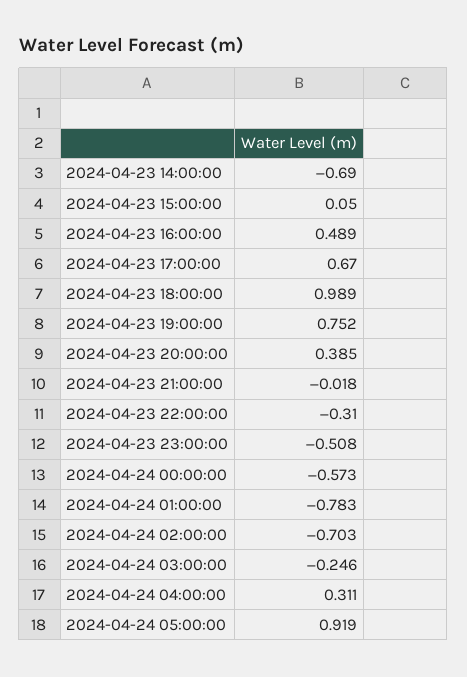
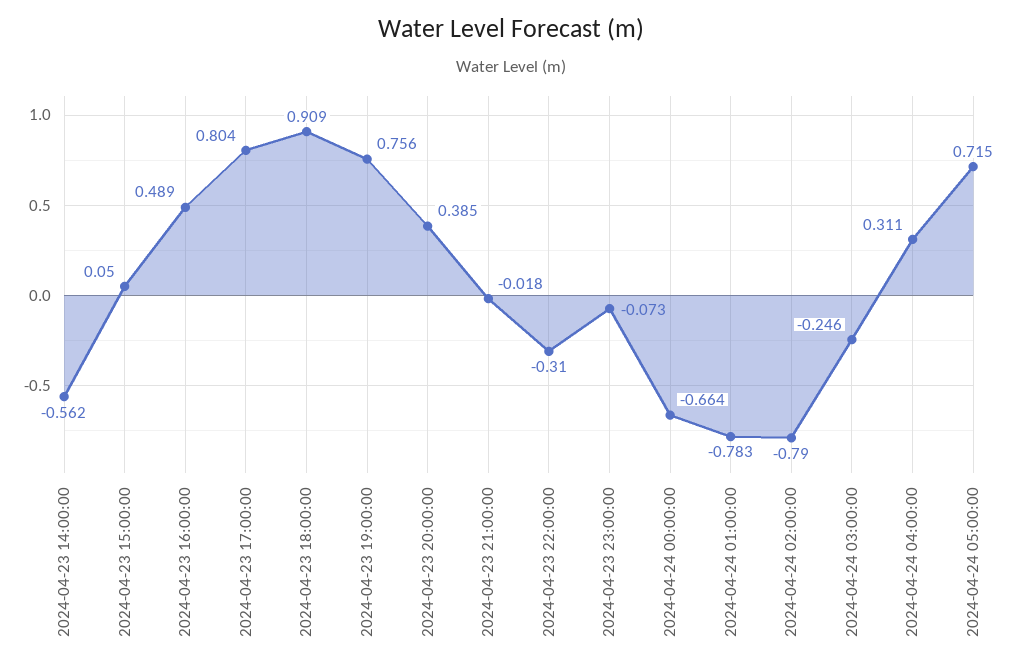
  {
-   "2024-04-23 14:00:00": -0.69,
+   "2024-04-23 14:00:00": -0.562,
    "2024-04-23 15:00:00": 0.05,
    "2024-04-23 16:00:00": 0.489,
-   "2024-04-23 17:00:00": 0.67,
+   "2024-04-23 17:00:00": 0.804,
-   "2024-04-23 18:00:00": 0.989,
+   "2024-04-23 18:00:00": 0.909,
-   "2024-04-23 19:00:00": 0.752,
+   "2024-04-23 19:00:00": 0.756,
    "2024-04-23 20:00:00": 0.385,
    "2024-04-23 21:00:00": -0.018,
    "2024-04-23 22:00:00": -0.31,
-   "2024-04-23 23:00:00": -0.508,
+   "2024-04-23 23:00:00": -0.073,
-   "2024-04-24 00:00:00": -0.573,
+   "2024-04-24 00:00:00": -0.664,
    "2024-04-24 01:00:00": -0.783,
-   "2024-04-24 02:00:00": -0.703,
+   "2024-04-24 02:00:00": -0.79,
    "2024-04-24 03:00:00": -0.246,
    "2024-04-24 04:00:00": 0.311,
-   "2024-04-24 05:00:00": 0.919
+   "2024-04-24 05:00:00": 0.715
  }

